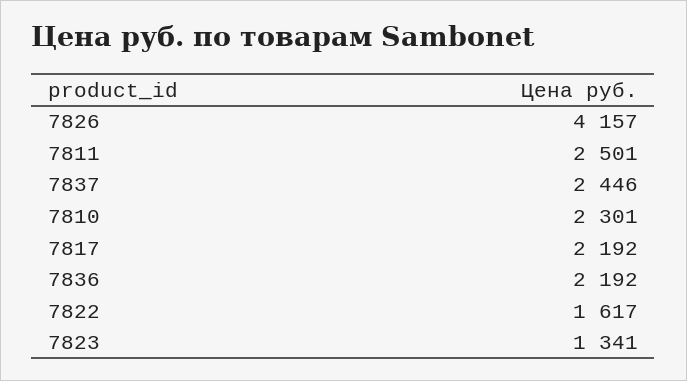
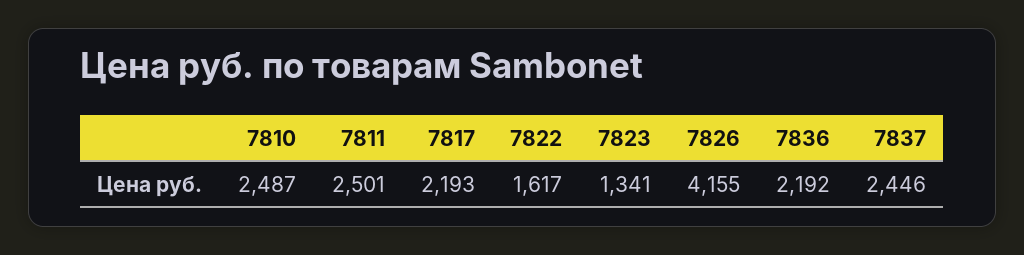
  {
-   "7826": 4157,
+   "7826": 4155,
    "7811": 2501,
    "7837": 2446,
-   "7810": 2301,
+   "7810": 2487,
-   "7817": 2192,
+   "7817": 2193,
    "7836": 2192,
    "7822": 1617,
    "7823": 1341
  }

